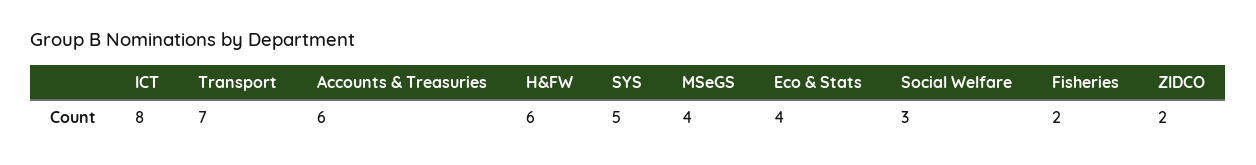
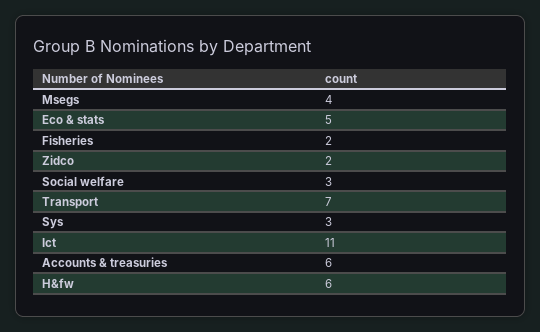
  {
-   "ICT": 8,
+   "ICT": 11,
    "Transport": 7,
    "Accounts & Treasuries": 6,
    "H&FW": 6,
-   "SYS": 5,
+   "SYS": 3,
    "MSeGS": 4,
-   "Eco & Stats": 4,
+   "Eco & Stats": 5,
    "Social Welfare": 3,
    "Fisheries": 2,
    "ZIDCO": 2
  }

